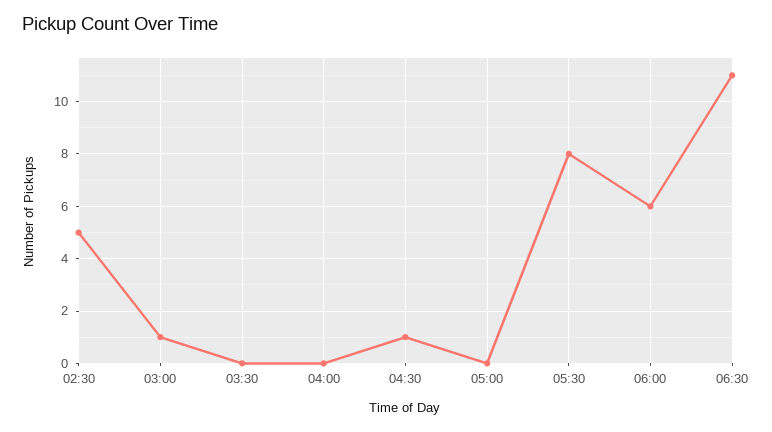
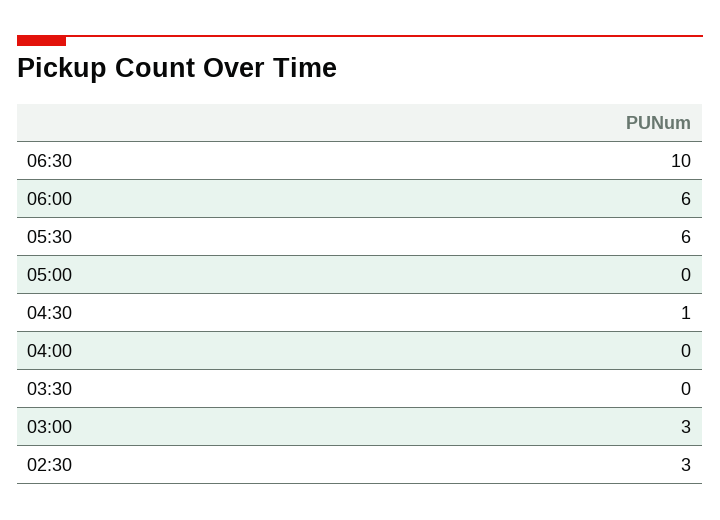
  {
-   "02:30": 5,
+   "02:30": 3,
-   "03:00": 1,
+   "03:00": 3,
    "03:30": 0,
    "04:00": 0,
    "04:30": 1,
    "05:00": 0,
-   "05:30": 8,
+   "05:30": 6,
    "06:00": 6,
-   "06:30": 11
+   "06:30": 10
  }

